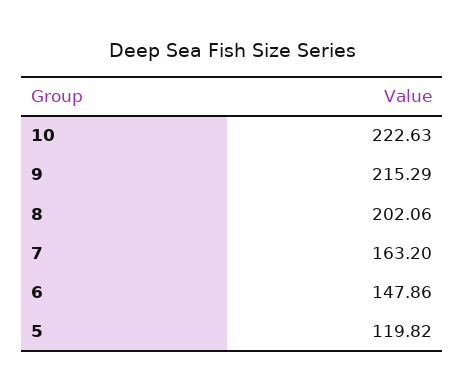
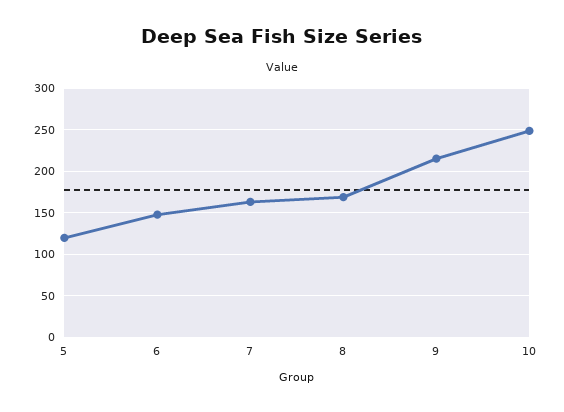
  {
-   "10": 222.63,
+   "10": 250,
    "9": 215.29,
-   "8": 202.06,
+   "8": 170,
    "7": 163.2,
    "6": 147.86,
    "5": 119.82
  }

